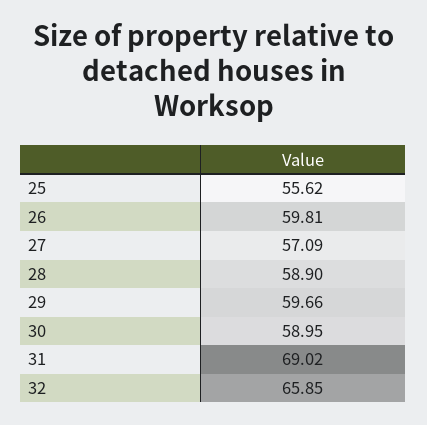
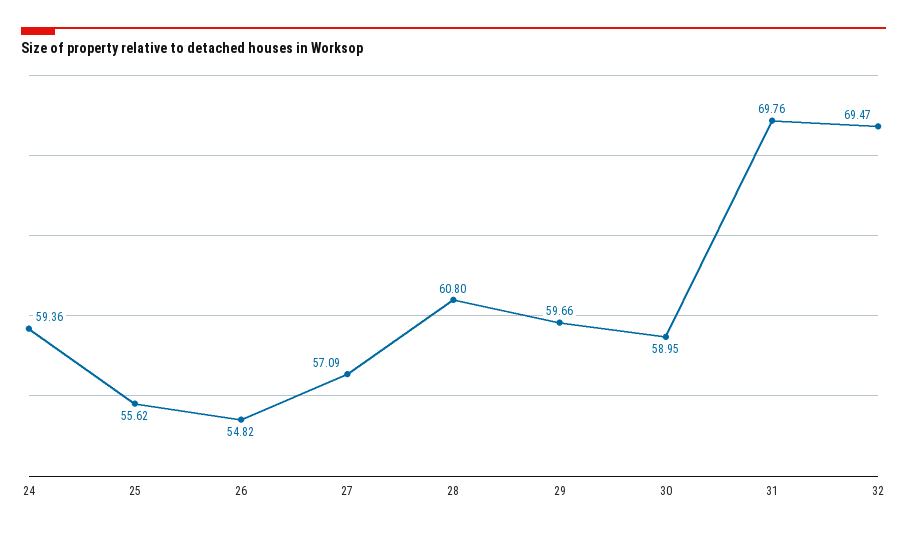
  {
    "25": 55.62,
-   "26": 59.81,
+   "26": 54.82,
    "27": 57.09,
-   "28": 58.9,
+   "28": 60.8,
    "29": 59.66,
    "30": 58.95,
-   "31": 69.02,
+   "31": 69.76,
-   "32": 65.85
+   "32": 69.47,
+   "24": 59.36
  }

